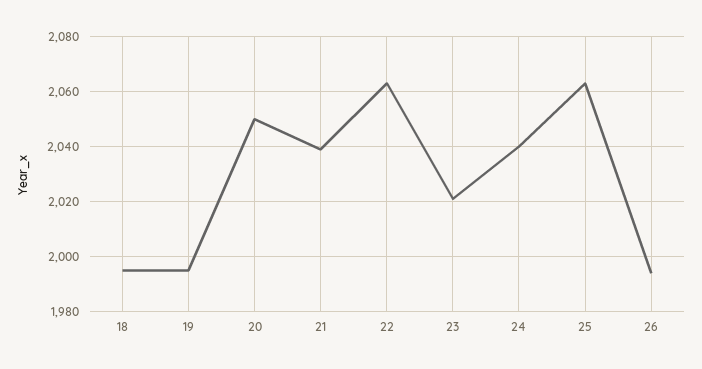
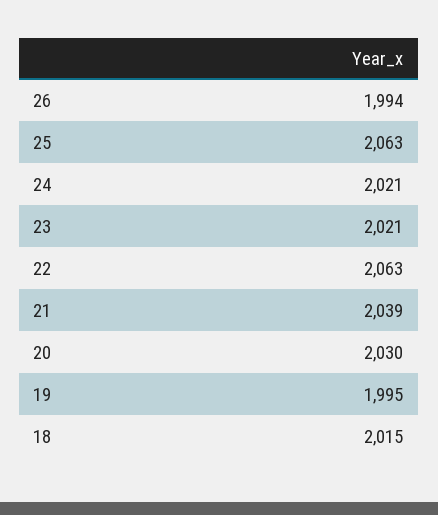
  {
-   "18": 1995,
+   "18": 2015,
    "19": 1995,
-   "20": 2050,
+   "20": 2030,
    "21": 2039,
    "22": 2063,
    "23": 2021,
-   "24": 2040,
+   "24": 2021,
    "25": 2063,
    "26": 1994
  }

